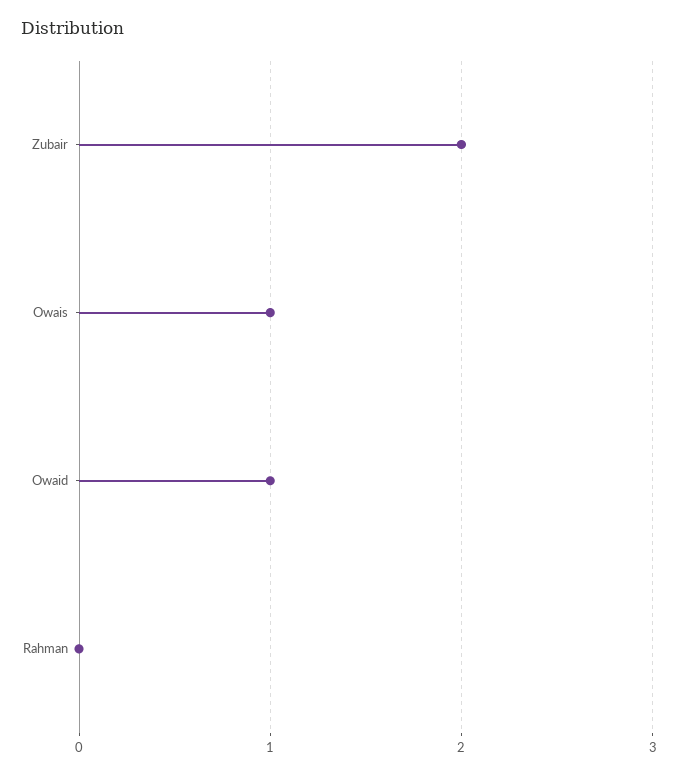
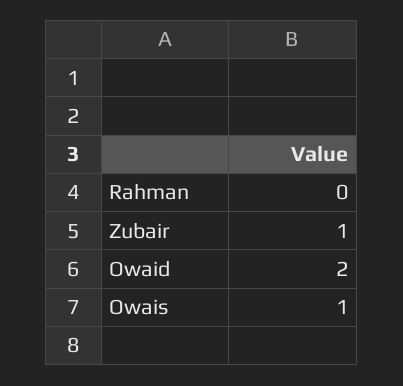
  {
-   "Zubair": 2,
+   "Zubair": 1,
    "Owais": 1,
-   "Owaid": 1,
+   "Owaid": 2,
    "Rahman": 0
  }

